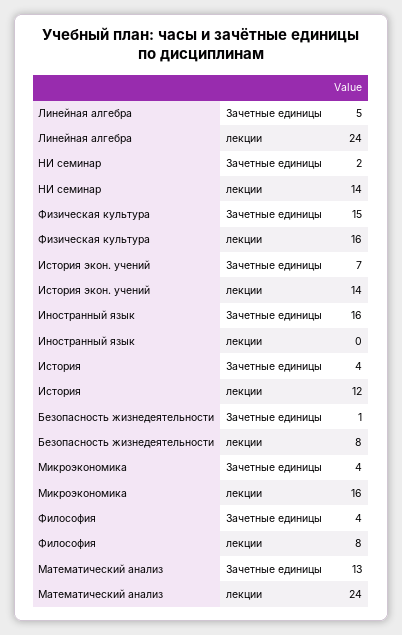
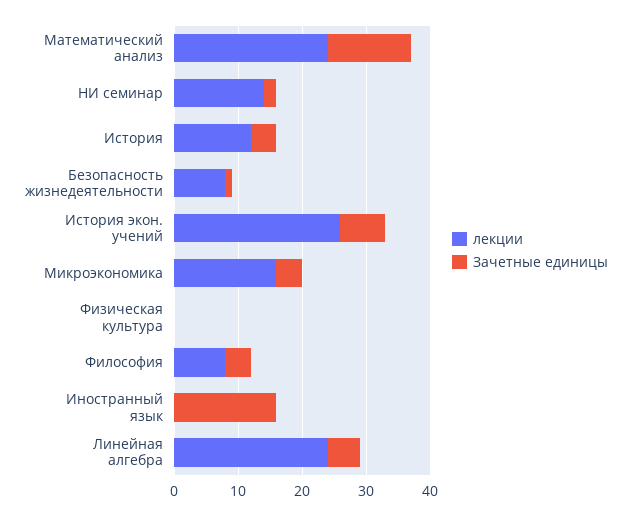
  {
    "Зачетные единицы": {
      "Линейная алгебра": 5,
      "НИ семинар": 2,
-     "Физическая культура": 15,
+     "Физическая культура": 0,
      "История экон. учений": 7,
      "Иностранный язык": 16,
      "История": 4,
      "Безопасность жизнедеятельности": 1,
      "Микроэкономика": 4,
      "Философия": 4,
      "Математический анализ": 13
    },
    "лекции": {
      "Линейная алгебра": 24,
      "НИ семинар": 14,
-     "Физическая культура": 16,
+     "Физическая культура": 0,
-     "История экон. учений": 14,
+     "История экон. учений": 25,
      "Иностранный язык": 0,
      "История": 12,
      "Безопасность жизнедеятельности": 8,
      "Микроэкономика": 16,
      "Философия": 8,
      "Математический анализ": 24
    }
  }

